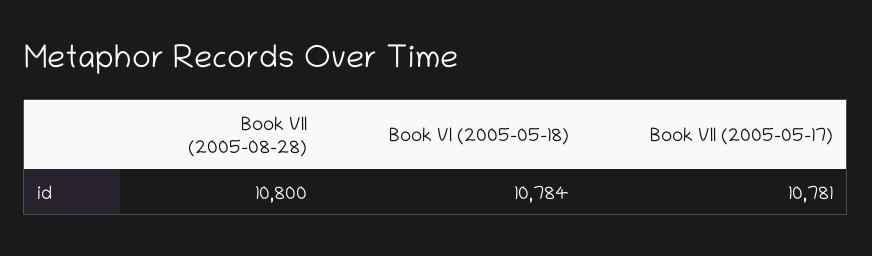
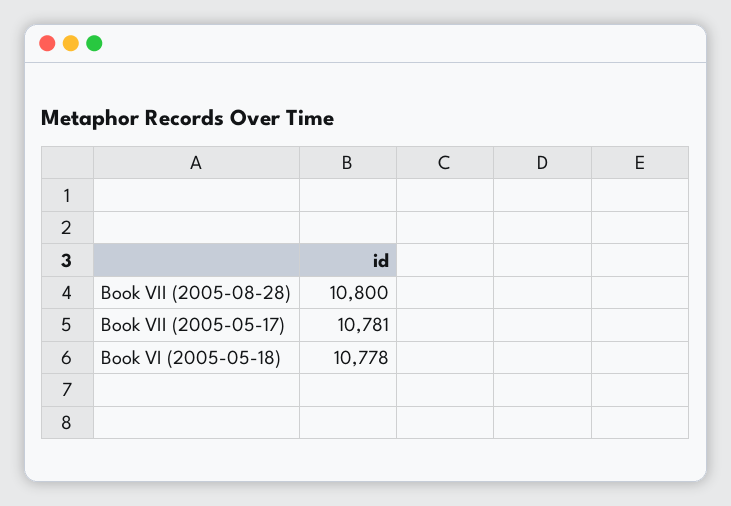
  {
    "Book VII (2005-08-28)": 10800,
-   "Book VI (2005-05-18)": 10784,
+   "Book VI (2005-05-18)": 10778,
    "Book VII (2005-05-17)": 10781
  }

